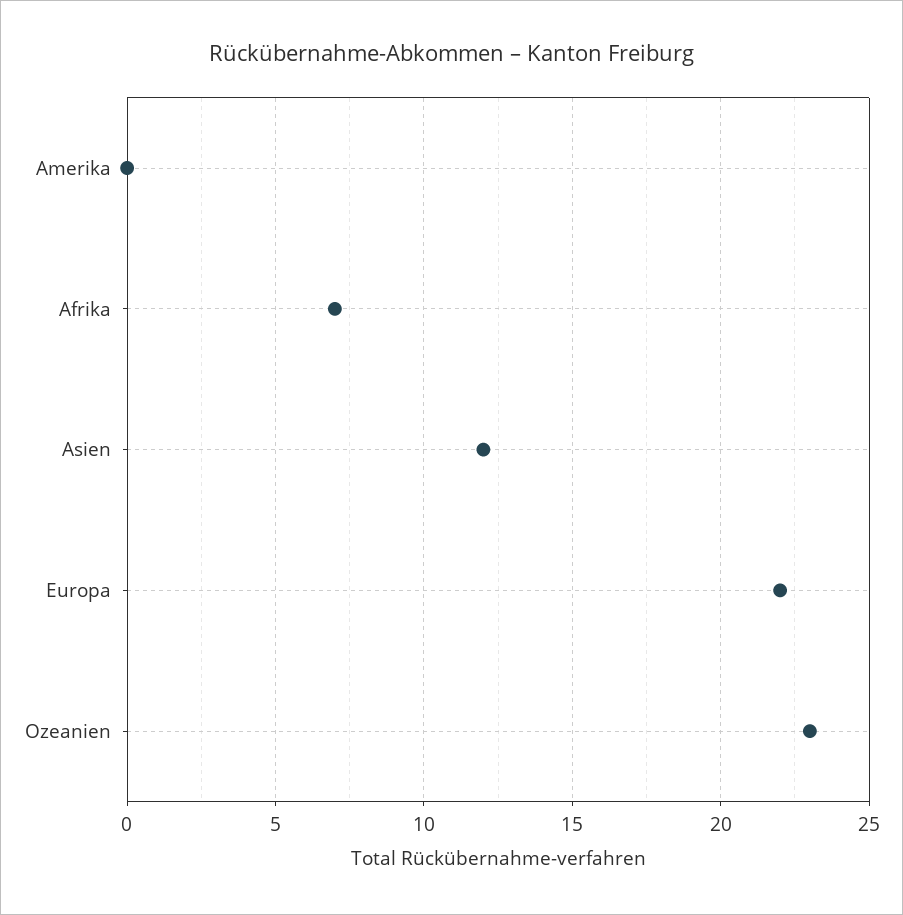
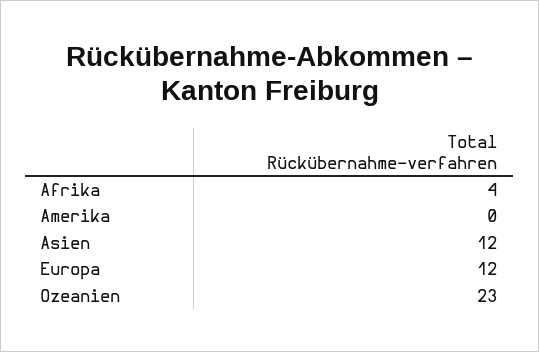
  {
    "Amerika": 0,
-   "Afrika": 7,
+   "Afrika": 4,
    "Asien": 12,
-   "Europa": 22,
+   "Europa": 12,
    "Ozeanien": 23
  }

